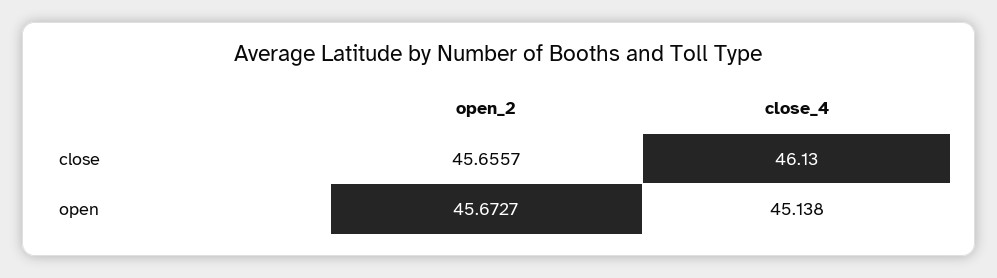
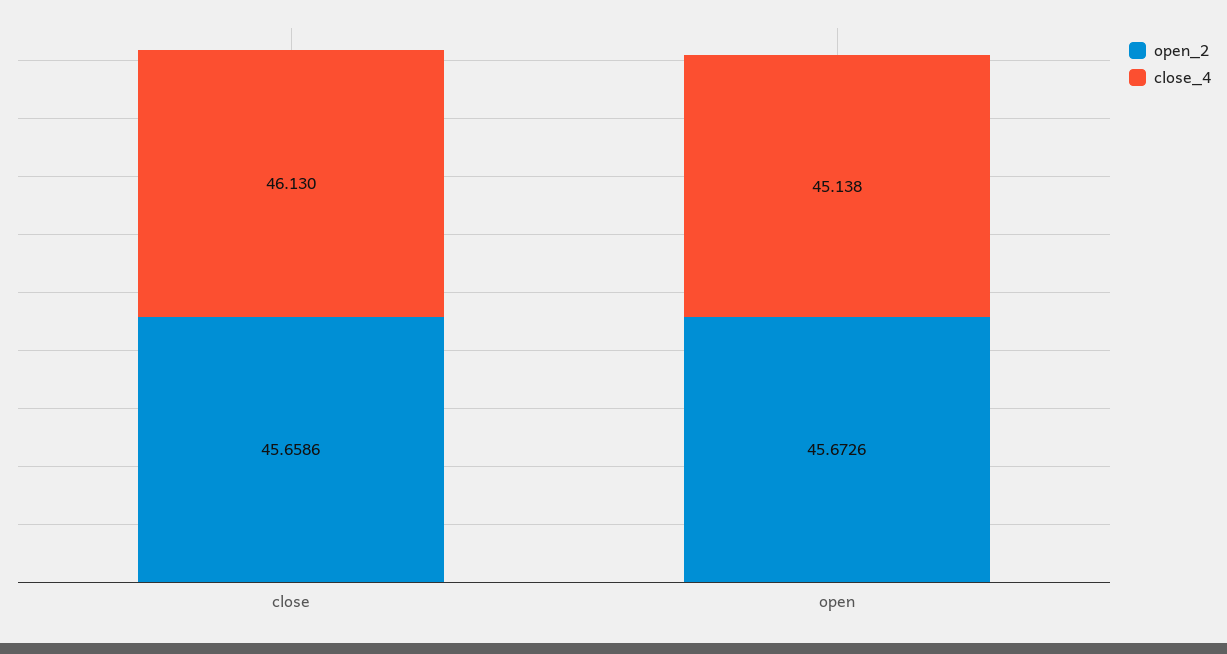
  {
    "open_2": {
-     "close": 45.6557,
+     "close": 45.6586,
-     "open": 45.6727
+     "open": 45.6726
    },
    "close_4": {
      "close": 46.13,
      "open": 45.138
    }
  }

